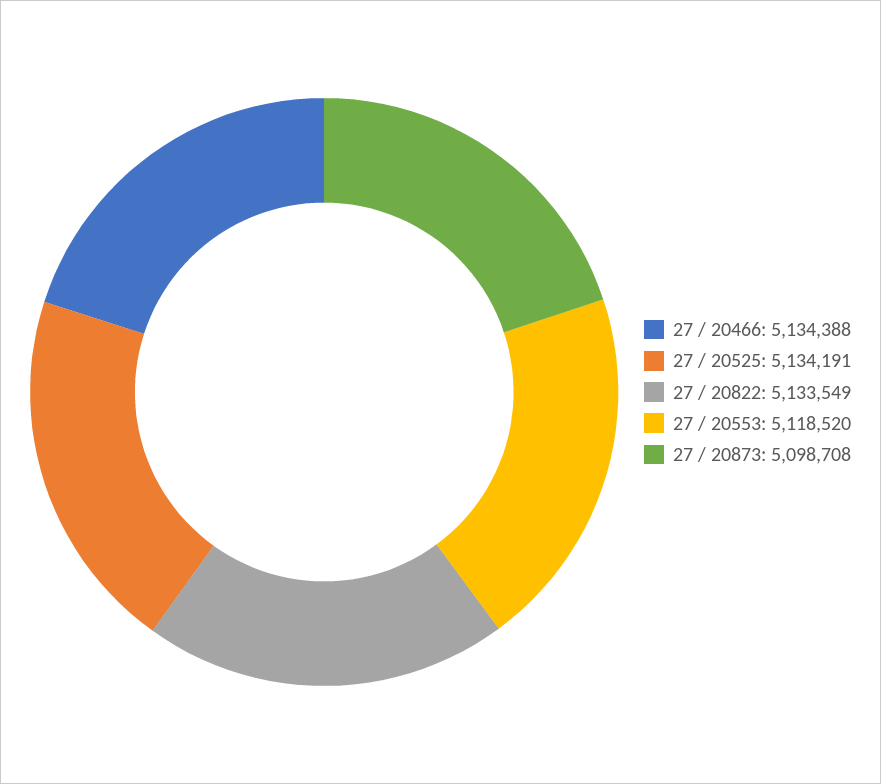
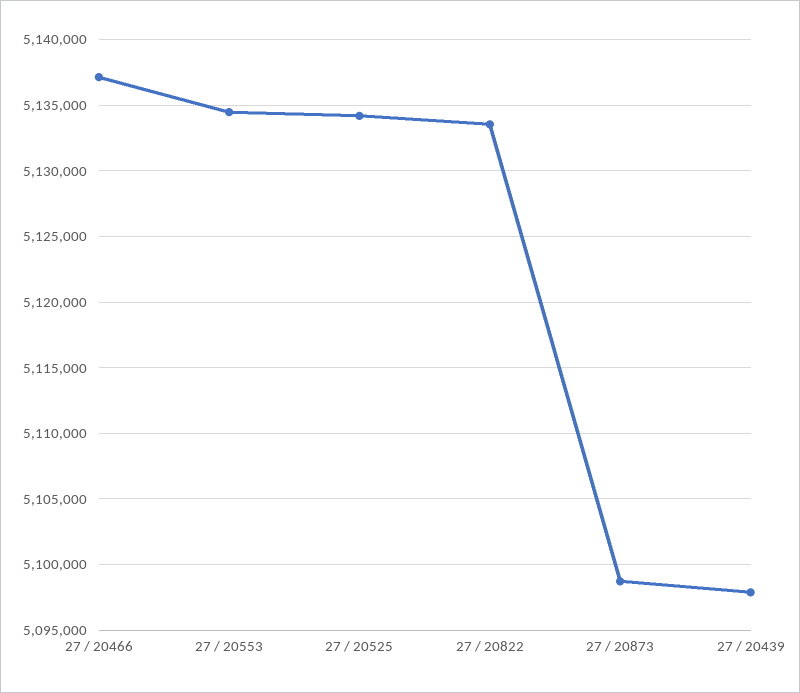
  {
-   "27 / 20466": 5134388,
+   "27 / 20466": 5137000,
    "27 / 20525": 5134191,
    "27 / 20822": 5133549,
-   "27 / 20553": 5118520,
+   "27 / 20553": 5134500,
-   "27 / 20873": 5098708
+   "27 / 20873": 5098708,
+   "27 / 20439": 5098000
  }

